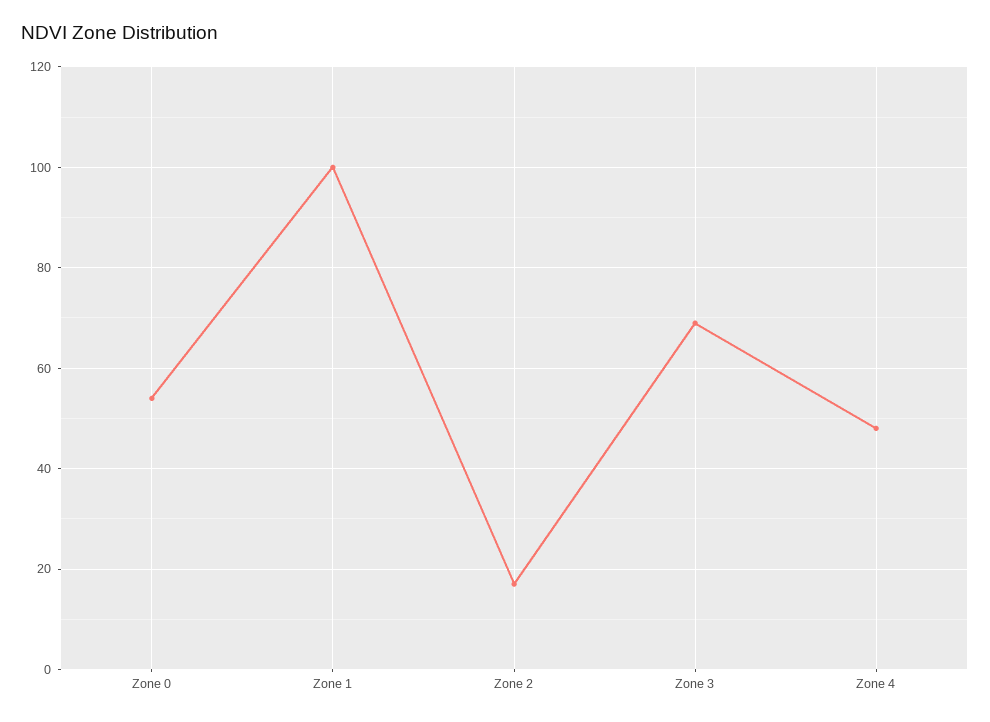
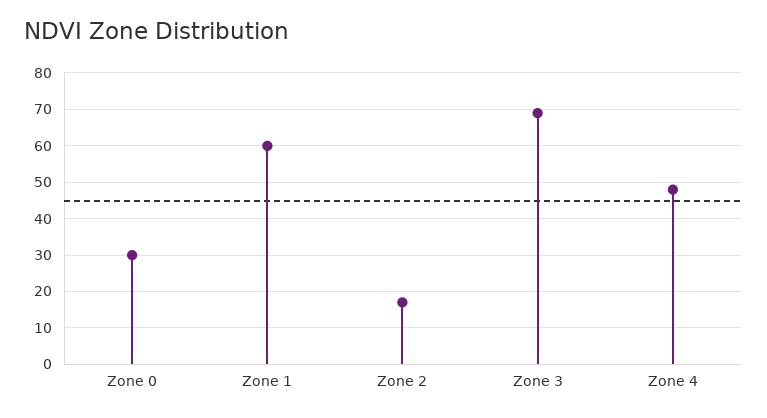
  {
-   "Zone 0": 55,
+   "Zone 0": 30,
-   "Zone 1": 100,
+   "Zone 1": 60,
    "Zone 2": 15,
    "Zone 3": 70,
    "Zone 4": 50
  }

